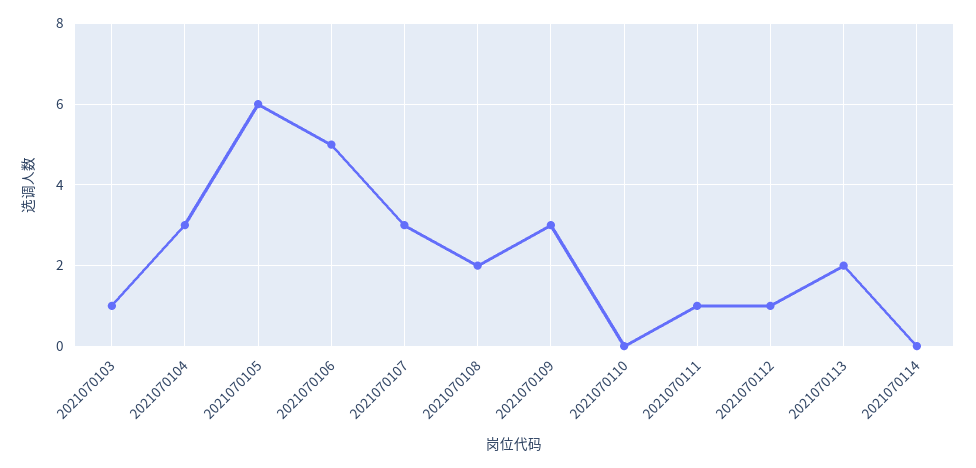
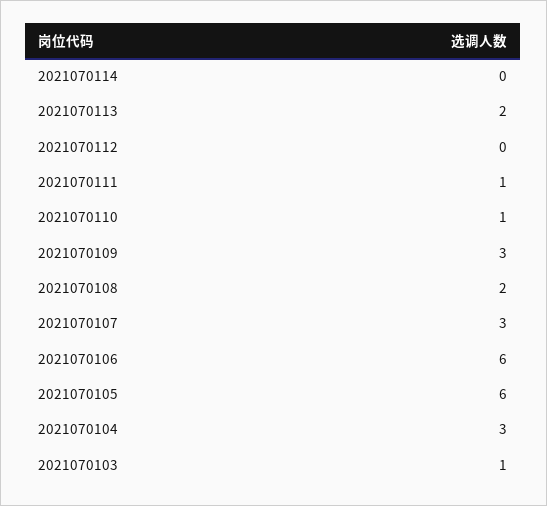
  {
    "2021070103": 1,
    "2021070104": 3,
    "2021070105": 6,
-   "2021070106": 5,
+   "2021070106": 6,
    "2021070107": 3,
    "2021070108": 2,
    "2021070109": 3,
-   "2021070110": 0,
+   "2021070110": 1,
    "2021070111": 1,
-   "2021070112": 1,
+   "2021070112": 0,
    "2021070113": 2,
    "2021070114": 0
  }

